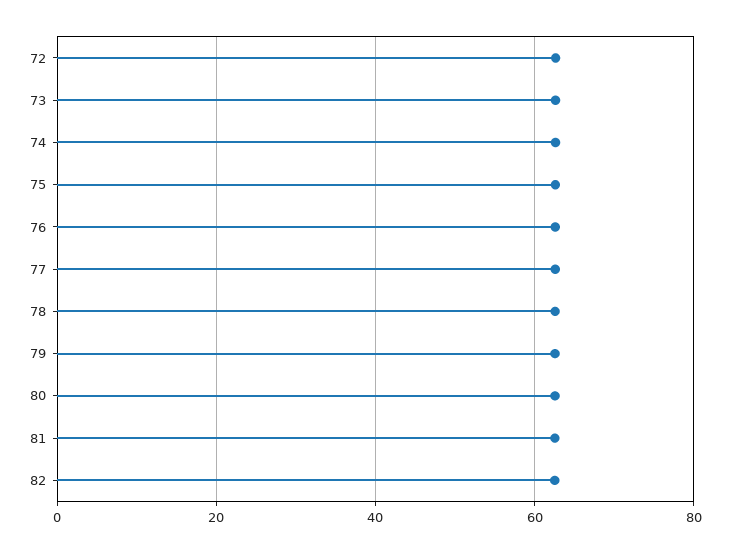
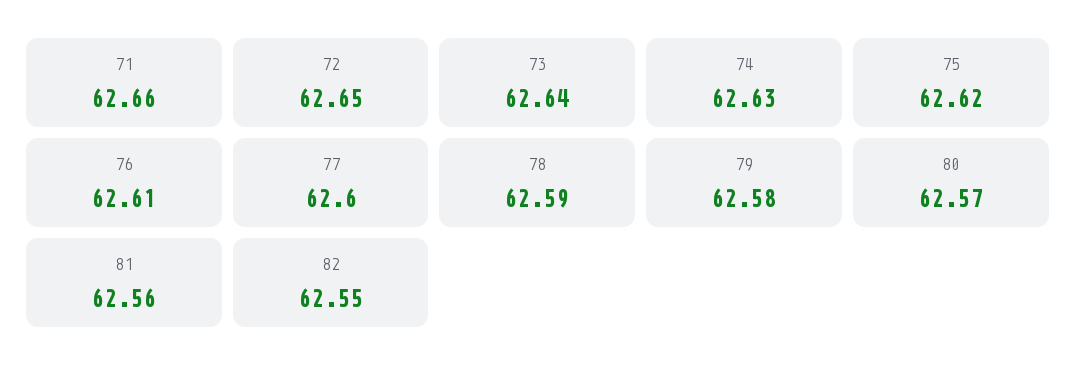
  {
    "72": 62.65,
    "73": 62.64,
    "74": 62.63,
    "75": 62.62,
    "76": 62.61,
    "77": 62.6,
    "78": 62.59,
    "79": 62.58,
    "80": 62.57,
    "81": 62.56,
-   "82": 62.55
+   "82": 62.55,
+   "71": 62.66
  }

